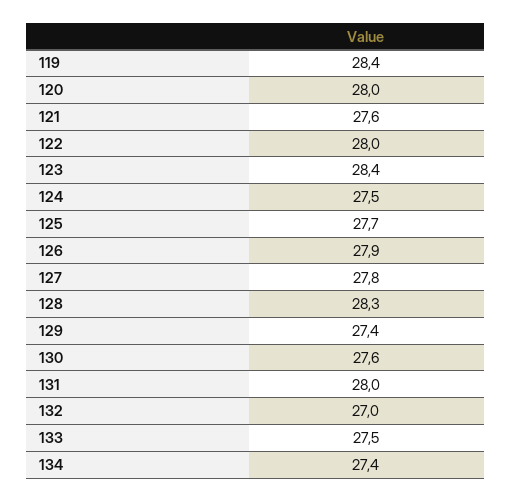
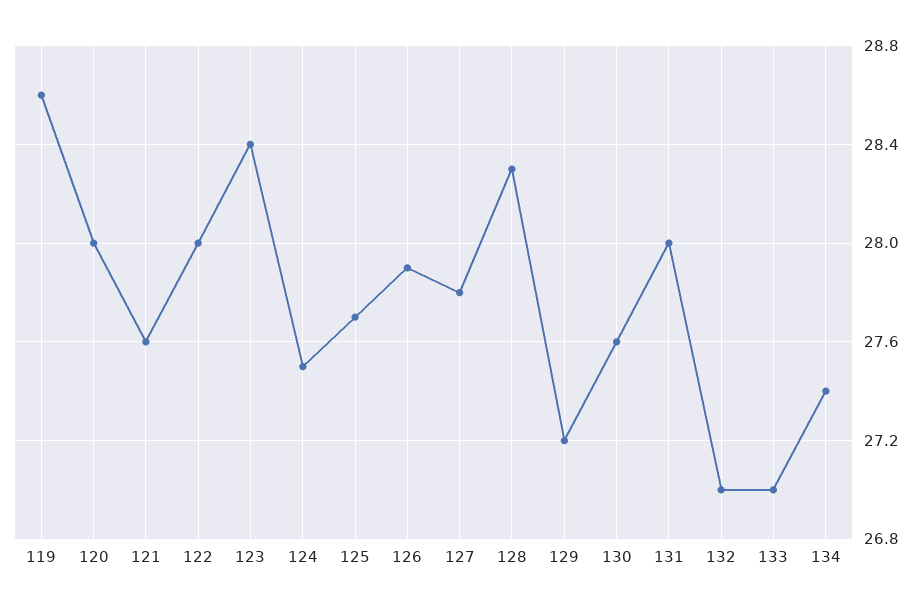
  {
-   "119": 28.4,
+   "119": 28.6,
    "120": 28,
    "121": 27.6,
    "122": 28,
    "123": 28.4,
    "124": 27.5,
    "125": 27.7,
    "126": 27.9,
    "127": 27.8,
    "128": 28.3,
-   "129": 27.4,
+   "129": 27.2,
    "130": 27.6,
    "131": 28,
    "132": 27,
-   "133": 27.5,
+   "133": 27,
    "134": 27.4
  }

